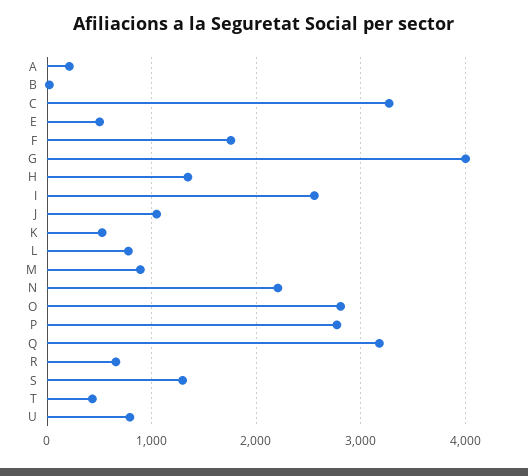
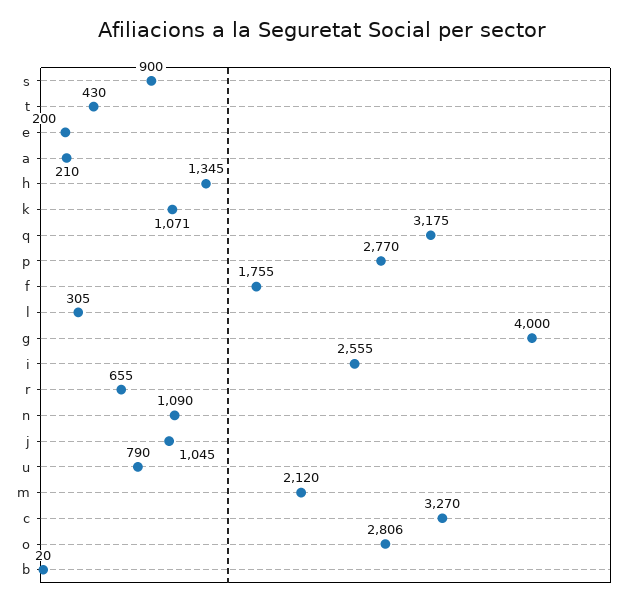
  {
    "A": 210,
    "B": 20,
    "C": 3270,
-   "E": 500,
+   "E": 200,
    "F": 1755,
    "G": 4000,
    "H": 1345,
    "I": 2555,
    "J": 1045,
-   "K": 500,
+   "K": 1071,
-   "L": 800,
+   "L": 305,
-   "M": 900,
+   "M": 2120,
-   "N": 2200,
+   "N": 1090,
    "O": 2806,
    "P": 2770,
    "Q": 3175,
    "R": 655,
-   "S": 1300,
+   "S": 900,
    "T": 430,
    "U": 790
  }

